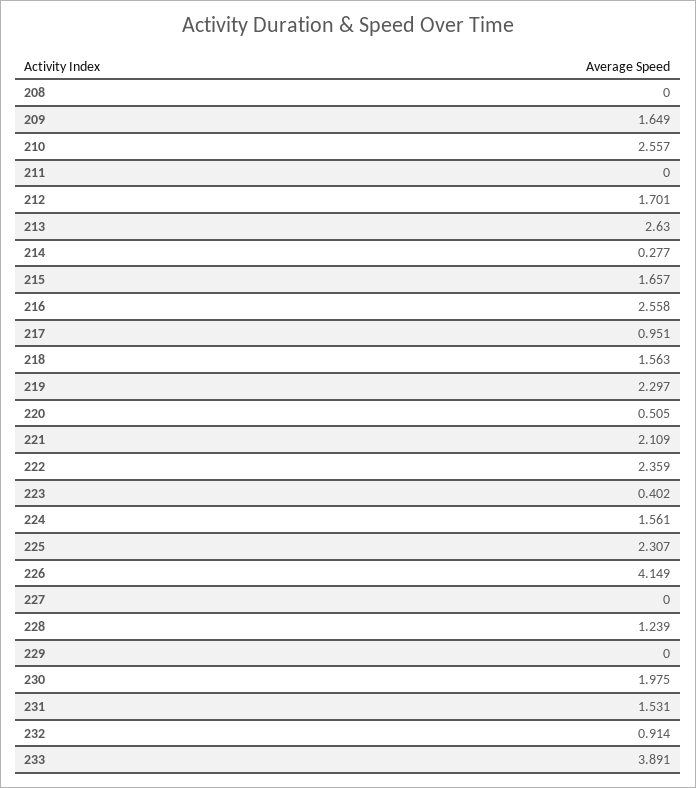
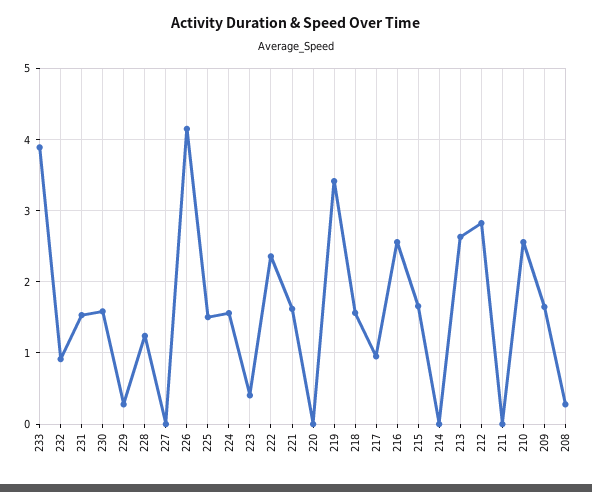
  {
-   "208": 0,
+   "208": 0.3,
    "209": 1.649,
    "210": 2.557,
    "211": 0,
-   "212": 1.701,
+   "212": 2.8,
    "213": 2.63,
-   "214": 0.277,
+   "214": 0,
    "215": 1.657,
    "216": 2.558,
    "217": 0.951,
    "218": 1.563,
-   "219": 2.297,
+   "219": 3.4,
-   "220": 0.505,
+   "220": 0,
-   "221": 2.109,
+   "221": 1.6,
    "222": 2.359,
    "223": 0.402,
    "224": 1.561,
-   "225": 2.307,
+   "225": 1.5,
    "226": 4.149,
    "227": 0,
    "228": 1.239,
-   "229": 0,
+   "229": 0.3,
-   "230": 1.975,
+   "230": 1.6,
    "231": 1.531,
    "232": 0.914,
    "233": 3.891
  }

